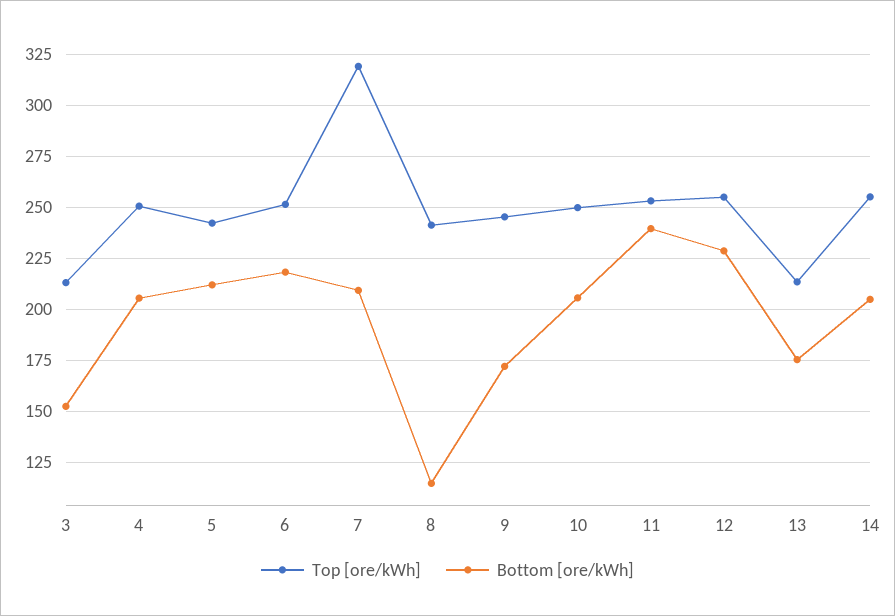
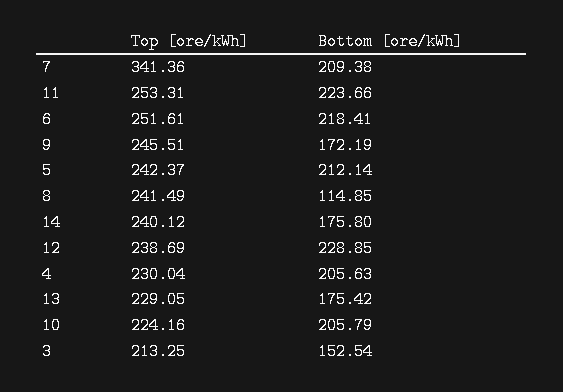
  {
    "Top [ore/kWh]": {
      "3": 213.25,
-     "4": 250,
+     "4": 230.04,
      "5": 242.37,
      "6": 251.61,
-     "7": 320,
+     "7": 341.36,
      "8": 241.49,
      "9": 245.51,
-     "10": 250,
+     "10": 224.16,
      "11": 253.31,
-     "12": 255,
+     "12": 238.69,
-     "13": 215,
+     "13": 229.05,
-     "14": 255
+     "14": 240.12
    },
    "Bottom [ore/kWh]": {
      "3": 152.54,
      "4": 205.63,
      "5": 212.14,
      "6": 218.41,
      "7": 209.38,
      "8": 114.85,
      "9": 172.19,
      "10": 205.79,
-     "11": 240,
+     "11": 223.66,
      "12": 228.85,
      "13": 175.42,
-     "14": 205
+     "14": 175.8
    }
  }

